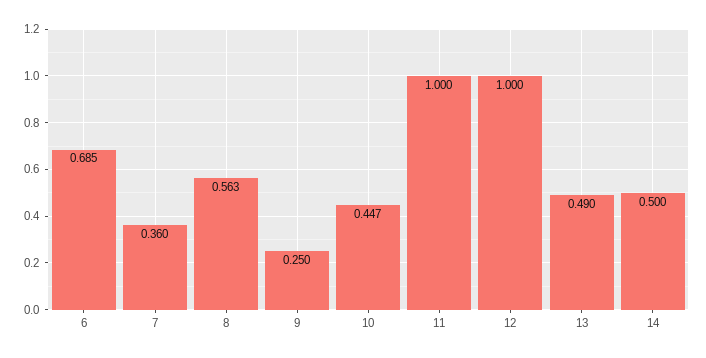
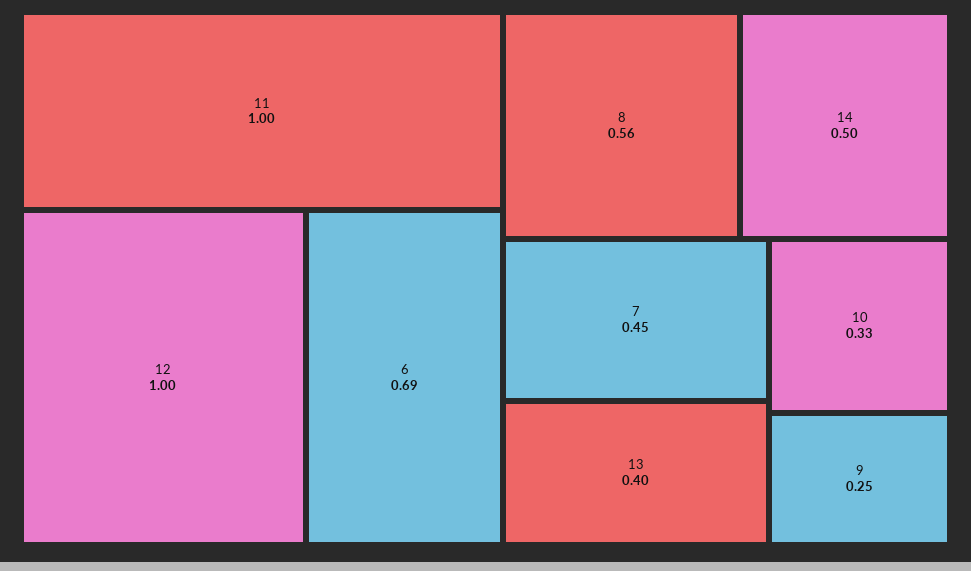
  {
    "6": 0.685,
-   "7": 0.36,
+   "7": 0.45,
    "8": 0.563,
    "9": 0.25,
-   "10": 0.447,
+   "10": 0.33,
    "11": 1,
    "12": 1,
-   "13": 0.49,
+   "13": 0.4,
    "14": 0.5
  }

